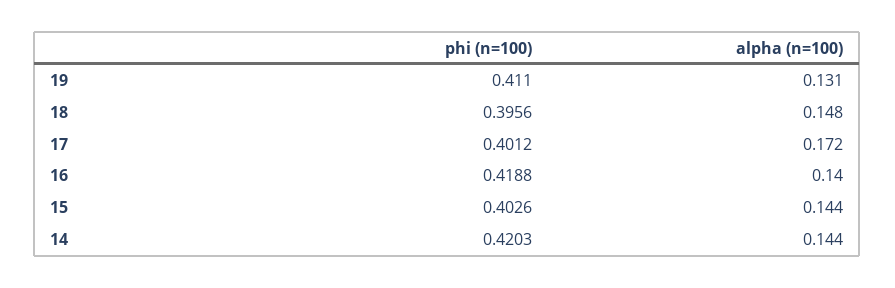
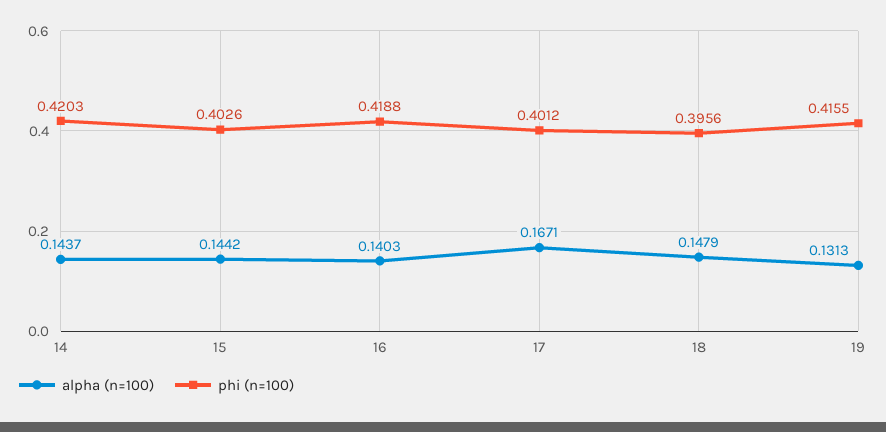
  {
    "phi (n=100)": {
-     "19": 0.411,
+     "19": 0.4155,
      "18": 0.3956,
      "17": 0.4012,
      "16": 0.4188,
      "15": 0.4026,
      "14": 0.4203
    },
    "alpha (n=100)": {
      "19": 0.1313,
      "18": 0.1479,
-     "17": 0.172,
+     "17": 0.1671,
      "16": 0.1403,
      "15": 0.1442,
      "14": 0.1437
    }
  }

